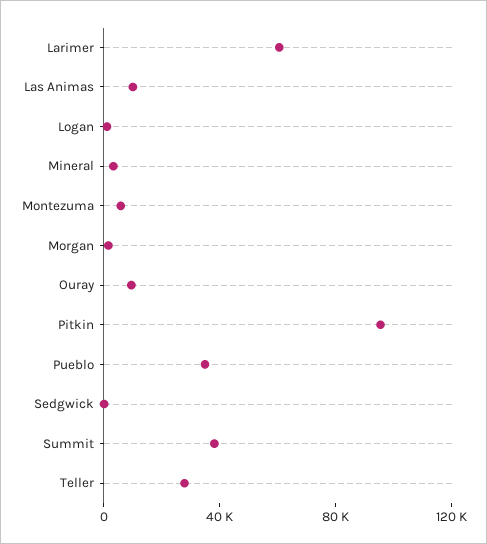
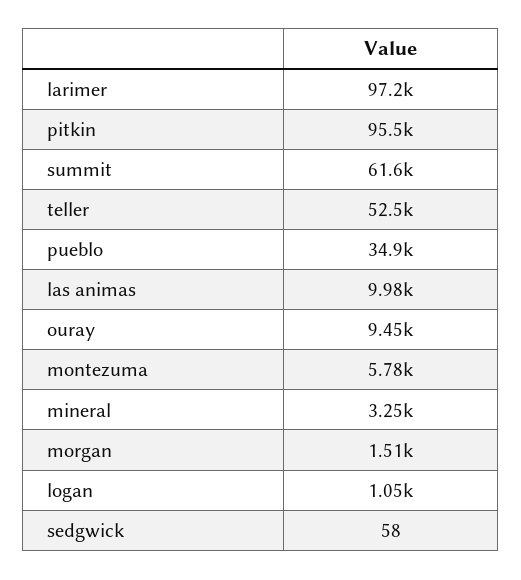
  {
-   "Larimer": 60000,
+   "Larimer": 97200,
    "Las Animas": 9980,
    "Logan": 1050,
    "Mineral": 3250,
    "Montezuma": 5780,
    "Morgan": 1510,
    "Ouray": 9450,
    "Pitkin": 95500,
    "Pueblo": 34900,
    "Sedgwick": 58,
-   "Summit": 40000,
+   "Summit": 61600,
-   "Teller": 30000
+   "Teller": 52500
  }

